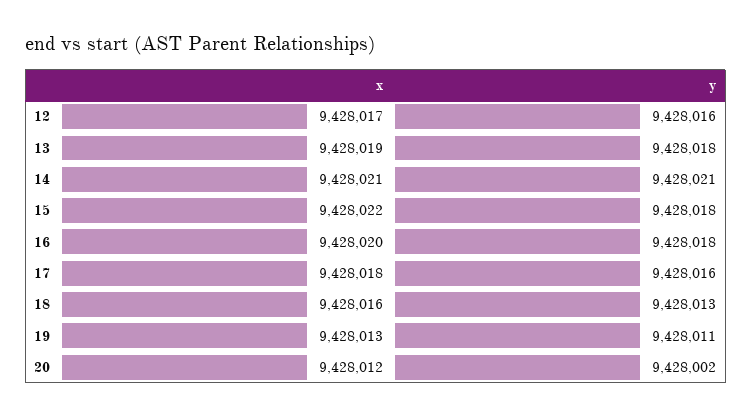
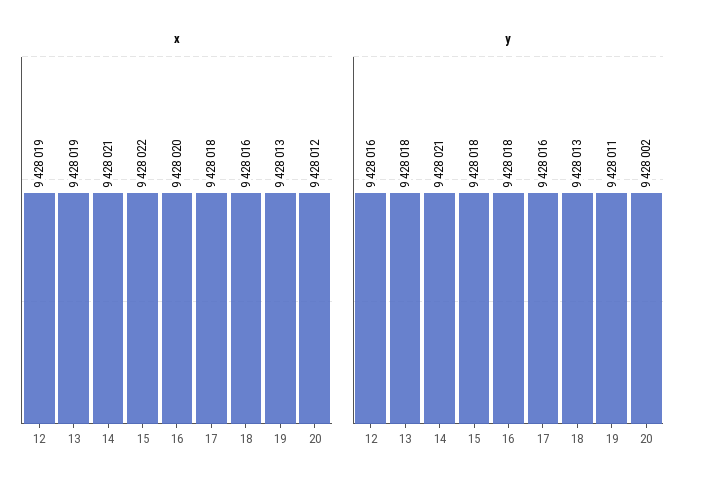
  {
    "x": {
-     "12": 9428017,
+     "12": 9428019,
      "13": 9428019,
      "14": 9428021,
      "15": 9428022,
      "16": 9428020,
      "17": 9428018,
      "18": 9428016,
      "19": 9428013,
      "20": 9428012
    },
    "y": {
      "12": 9428016,
      "13": 9428018,
      "14": 9428021,
      "15": 9428018,
      "16": 9428018,
      "17": 9428016,
      "18": 9428013,
      "19": 9428011,
      "20": 9428002
    }
  }

